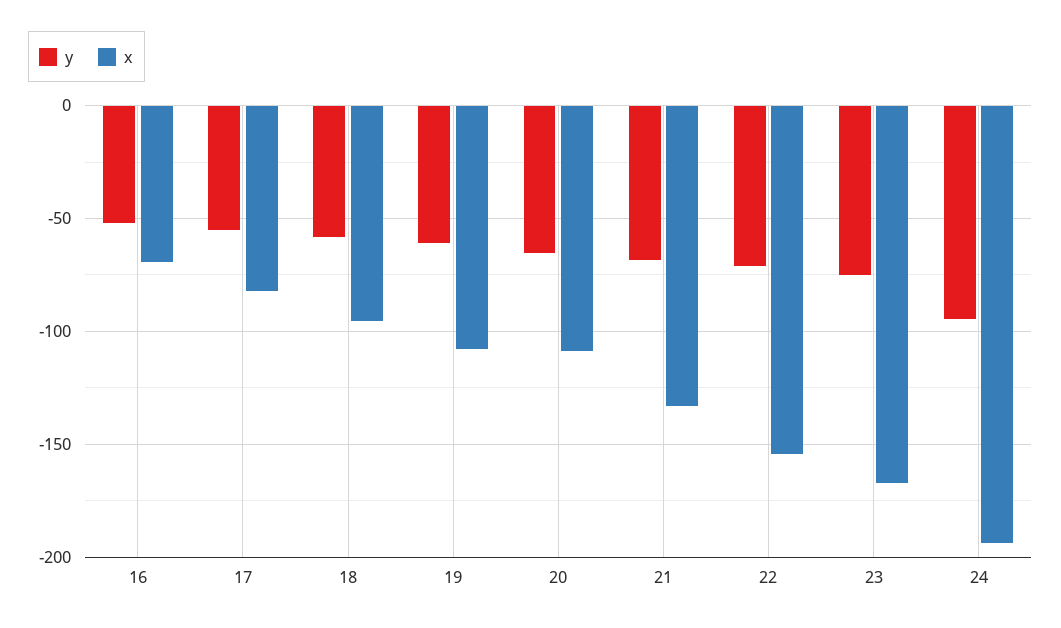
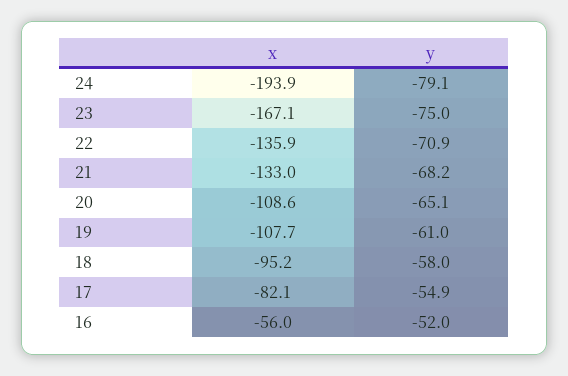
  {
    "y": {
      "16": -52,
      "17": -54.9,
      "18": -58,
      "19": -61,
      "20": -65.1,
      "21": -68.2,
      "22": -70.9,
      "23": -75,
-     "24": -95
+     "24": -79.1
    },
    "x": {
-     "16": -70,
+     "16": -56,
      "17": -82.1,
      "18": -95.2,
      "19": -107.7,
      "20": -108.6,
      "21": -133,
-     "22": -155,
+     "22": -135.9,
      "23": -167.1,
      "24": -193.9
    }
  }

